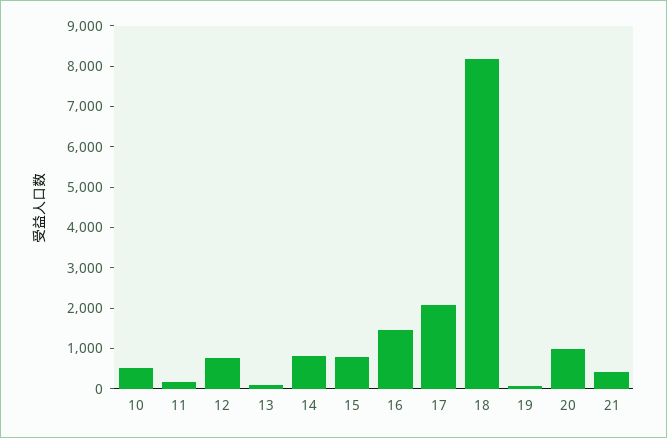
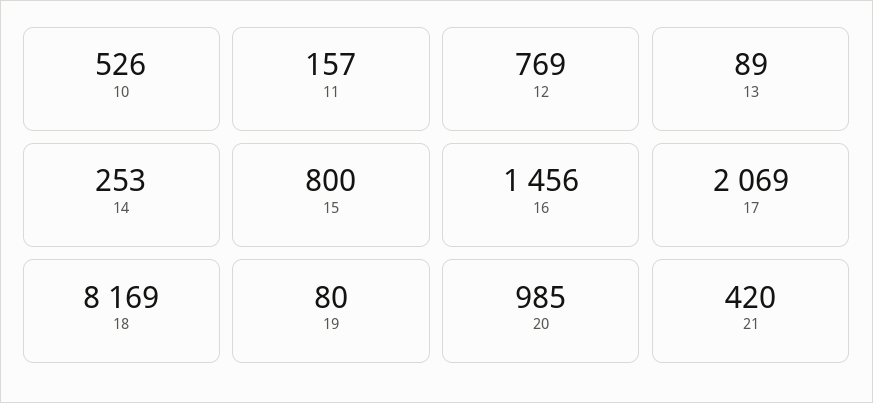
  {
    "10": 526,
    "11": 157,
    "12": 769,
    "13": 89,
-   "14": 800,
+   "14": 253,
    "15": 800,
    "16": 1456,
    "17": 2069,
    "18": 8169,
    "19": 80,
    "20": 985,
    "21": 420
  }

